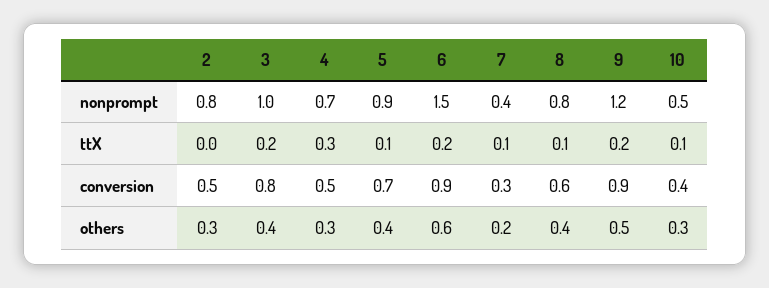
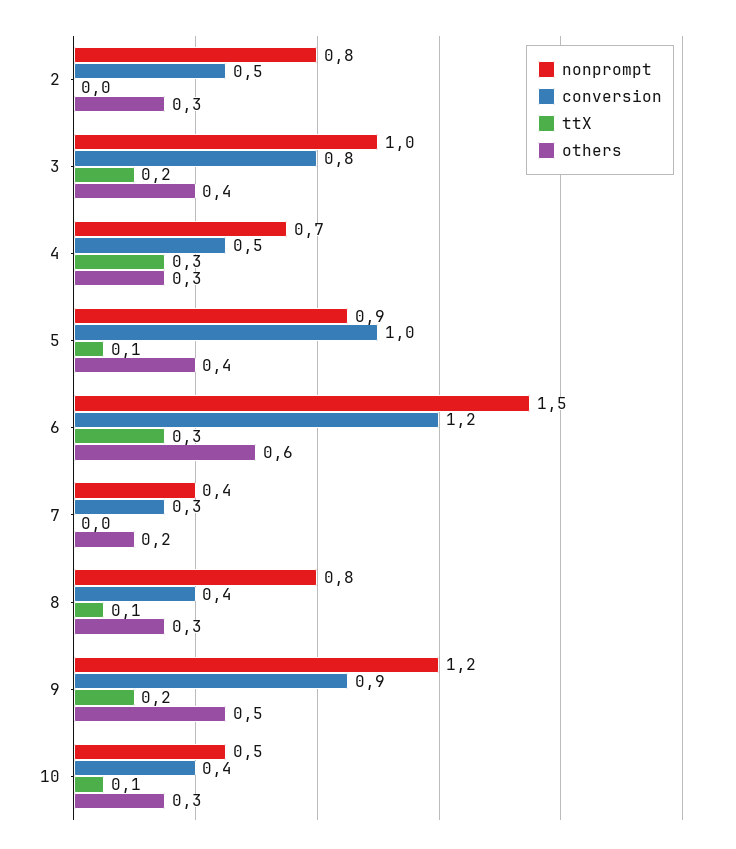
  {
    "nonprompt": {
      "2": 0.8,
      "3": 1,
      "4": 0.7,
      "5": 0.9,
      "6": 1.5,
      "7": 0.4,
      "8": 0.8,
      "9": 1.2,
      "10": 0.5
    },
    "ttX": {
      "2": 0,
      "3": 0.2,
      "4": 0.3,
      "5": 0.1,
-     "6": 0.2,
+     "6": 0.3,
-     "7": 0.1,
+     "7": 0,
      "8": 0.1,
      "9": 0.2,
      "10": 0.1
    },
    "conversion": {
      "2": 0.5,
      "3": 0.8,
      "4": 0.5,
-     "5": 0.7,
+     "5": 1,
-     "6": 0.9,
+     "6": 1.2,
      "7": 0.3,
-     "8": 0.6,
+     "8": 0.4,
      "9": 0.9,
      "10": 0.4
    },
    "others": {
      "2": 0.3,
      "3": 0.4,
      "4": 0.3,
      "5": 0.4,
      "6": 0.6,
      "7": 0.2,
-     "8": 0.4,
+     "8": 0.3,
      "9": 0.5,
      "10": 0.3
    }
  }

